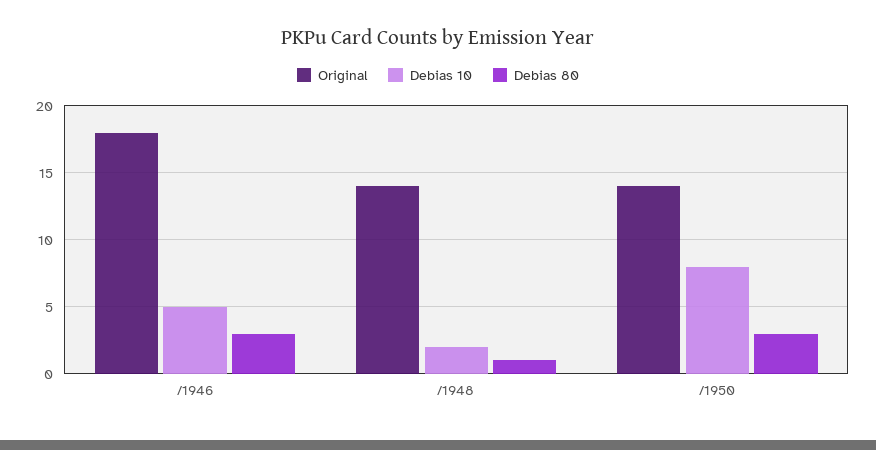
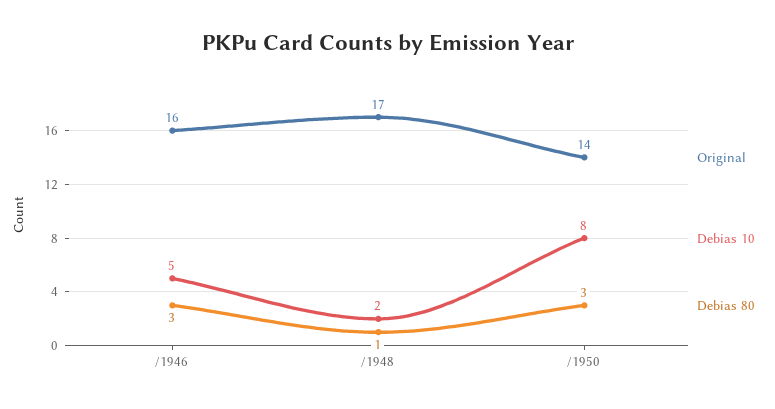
  {
    "Original": {
-     "/1946": 18,
+     "/1946": 16,
-     "/1948": 14,
+     "/1948": 17,
      "/1950": 14
    },
    "Debias 10": {
      "/1946": 5,
      "/1948": 2,
      "/1950": 8
    },
    "Debias 80": {
      "/1946": 3,
      "/1948": 1,
      "/1950": 3
    }
  }

